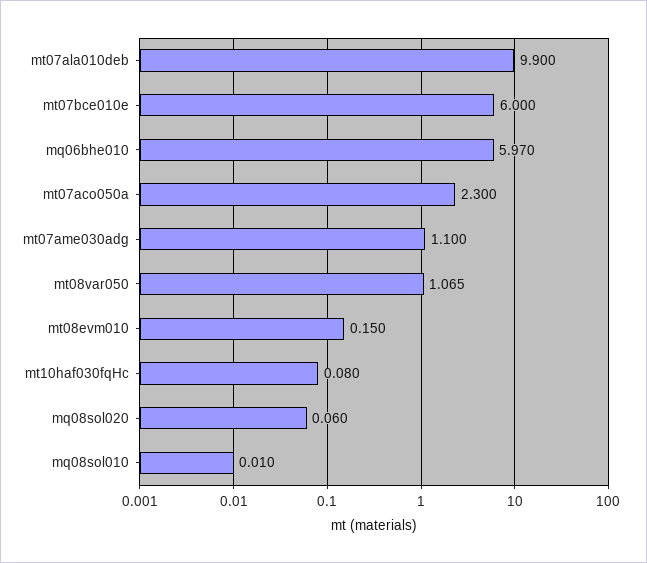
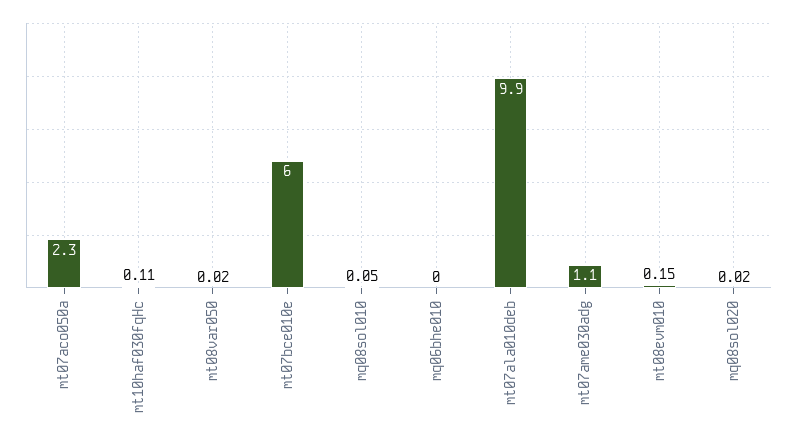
  {
    "mt07ala010deb": 9.9,
    "mt07bce010e": 6,
-   "mq06bhe010": 5.97,
+   "mq06bhe010": 0,
    "mt07aco050a": 2.3,
    "mt07ame030adg": 1.1,
-   "mt08var050": 1.065,
+   "mt08var050": 0.02,
    "mt08evm010": 0.15,
-   "mt10haf030fqHc": 0.08,
+   "mt10haf030fqHc": 0.11,
-   "mq08sol020": 0.06,
+   "mq08sol020": 0.02,
-   "mq08sol010": 0.01
+   "mq08sol010": 0.05
  }

